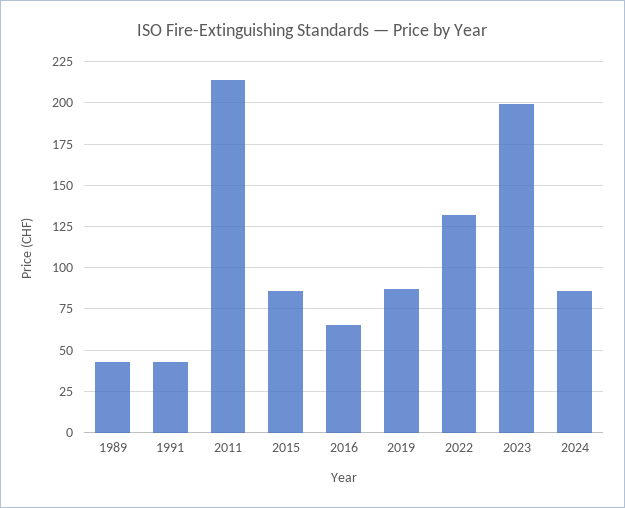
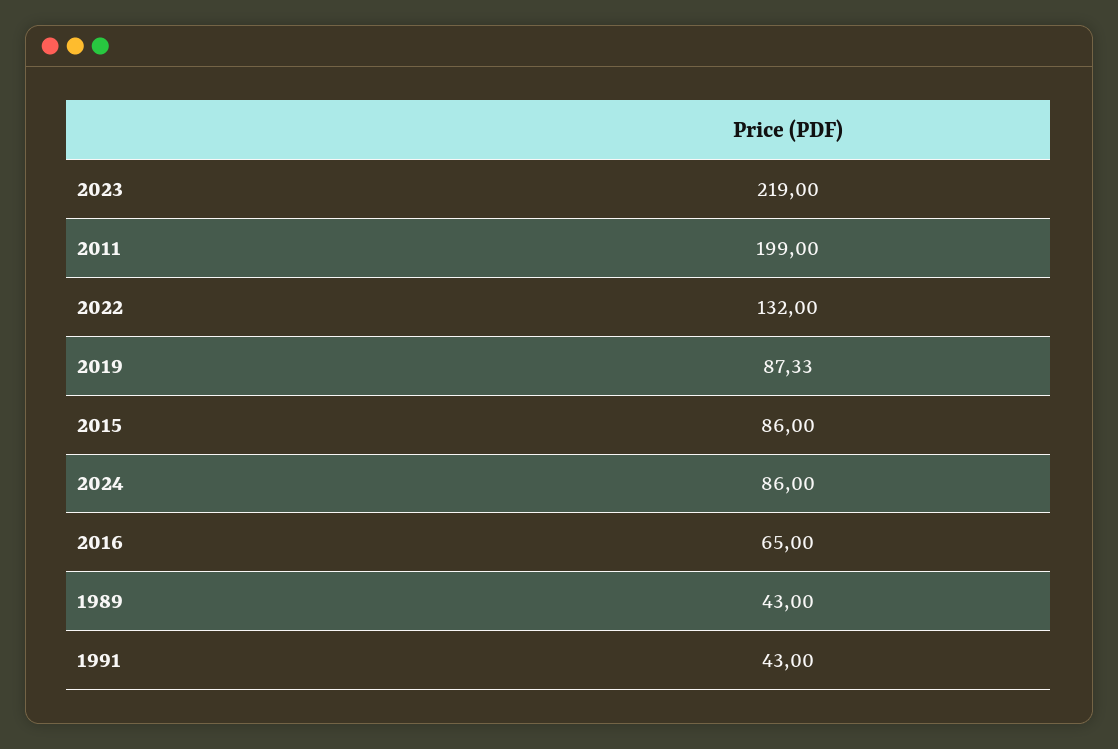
  {
    "1989": 43,
    "1991": 43,
-   "2011": 215,
+   "2011": 199,
    "2015": 86,
    "2016": 65,
    "2019": 87.33,
    "2022": 132,
-   "2023": 200,
+   "2023": 219,
    "2024": 86
  }

